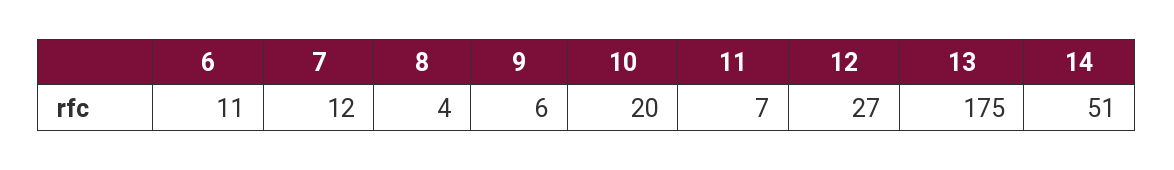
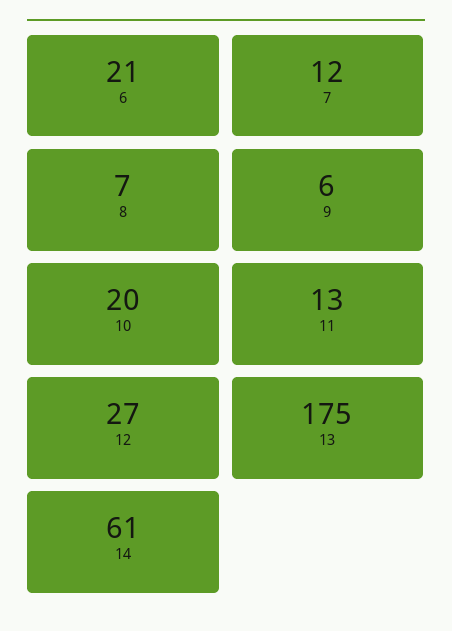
  {
-   "6": 11,
+   "6": 21,
    "7": 12,
-   "8": 4,
+   "8": 7,
    "9": 6,
    "10": 20,
-   "11": 7,
+   "11": 13,
    "12": 27,
    "13": 175,
-   "14": 51
+   "14": 61
  }

